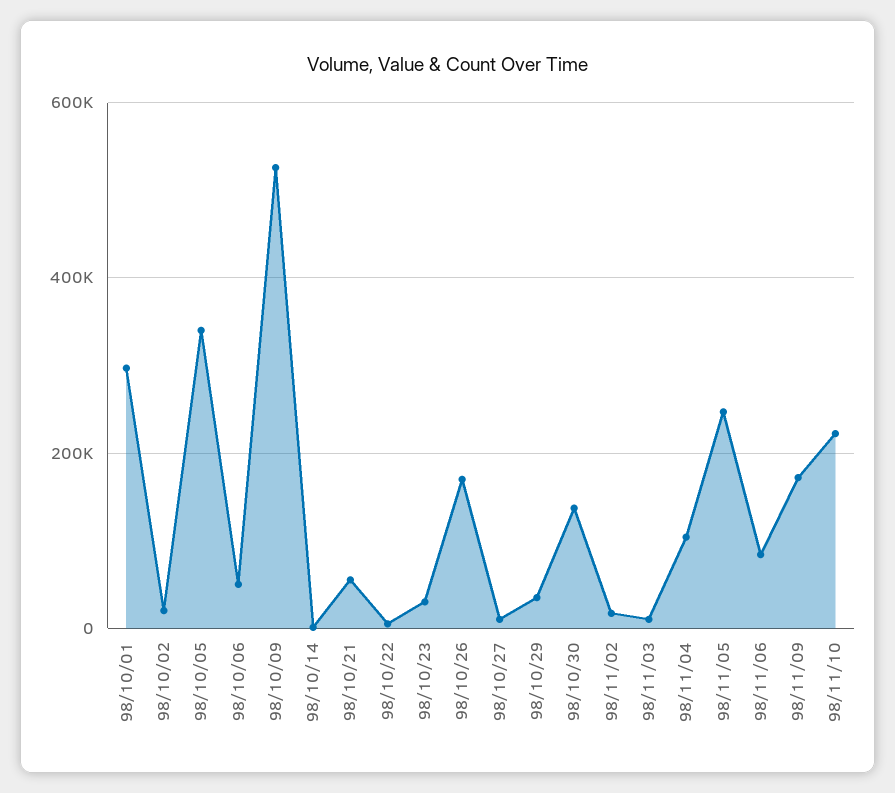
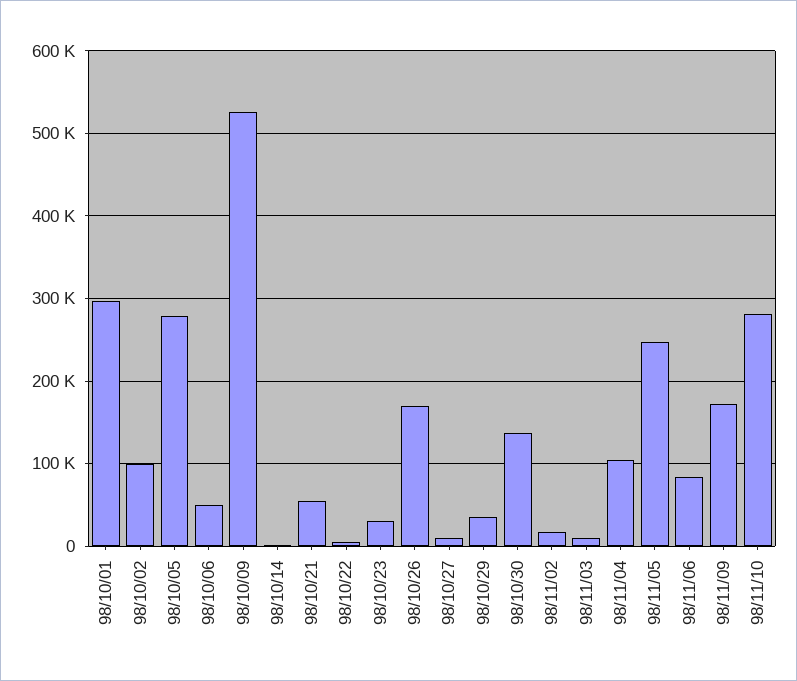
  {
    "98/10/01": 300000,
-   "98/10/02": 20000,
+   "98/10/02": 100000,
-   "98/10/05": 340000,
+   "98/10/05": 280000,
    "98/10/06": 50000,
    "98/10/09": 530000,
    "98/10/14": 0,
    "98/10/21": 60000,
    "98/10/22": 10000,
    "98/10/23": 30000,
    "98/10/26": 170000,
    "98/10/27": 10000,
    "98/10/29": 40000,
    "98/10/30": 140000,
    "98/11/02": 20000,
    "98/11/03": 10000,
    "98/11/04": 100000,
    "98/11/05": 250000,
    "98/11/06": 80000,
    "98/11/09": 170000,
-   "98/11/10": 220000
+   "98/11/10": 280000
  }

